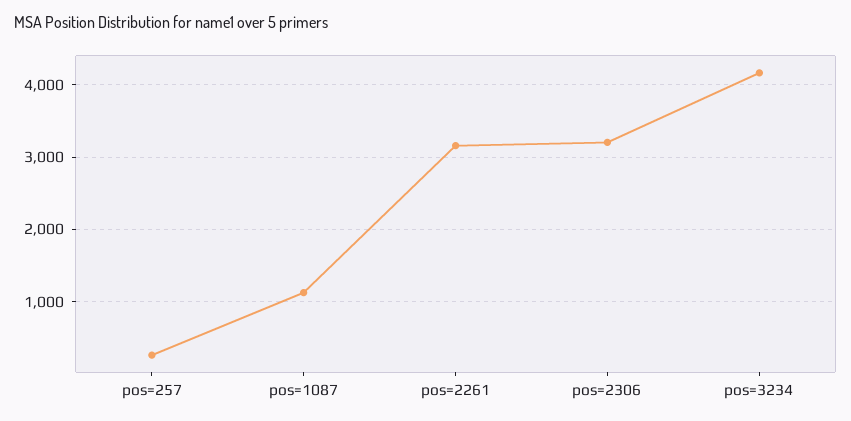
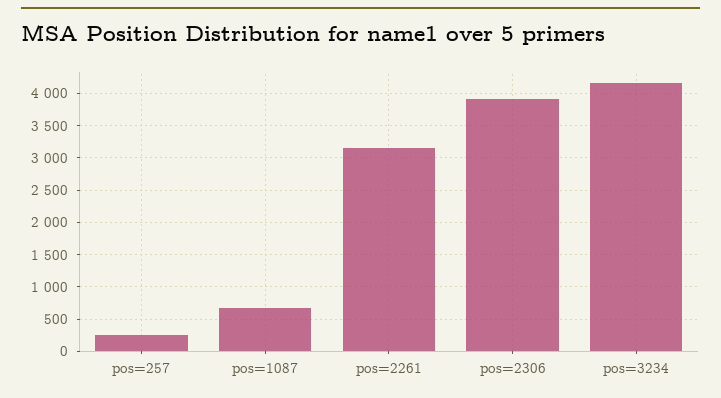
  {
    "pos=257": 300,
-   "pos=1087": 1100,
+   "pos=1087": 700,
    "pos=2261": 3200,
-   "pos=2306": 3200,
+   "pos=2306": 3900,
    "pos=3234": 4200
  }

